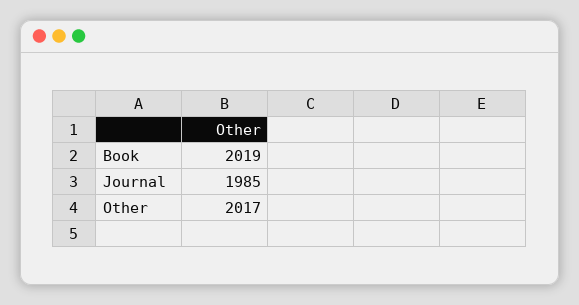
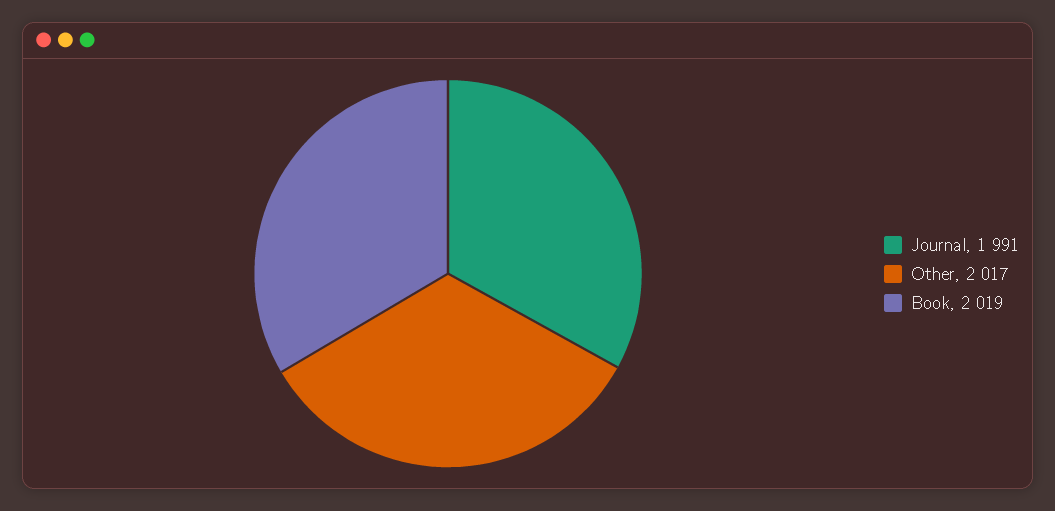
  {
    "Book": 2019,
-   "Journal": 1985,
+   "Journal": 1991,
    "Other": 2017
  }

